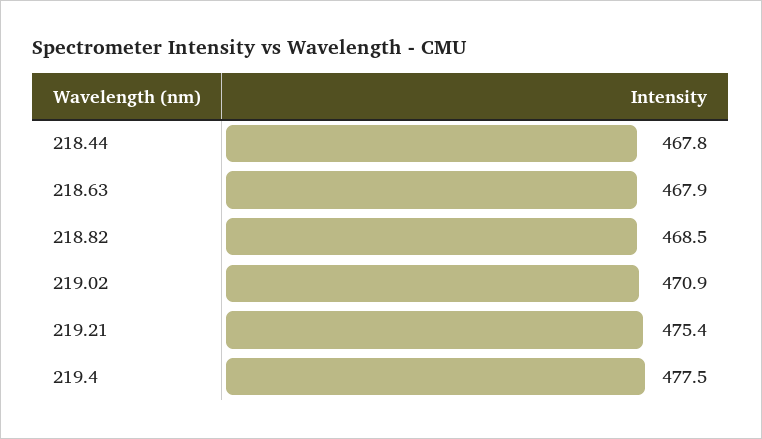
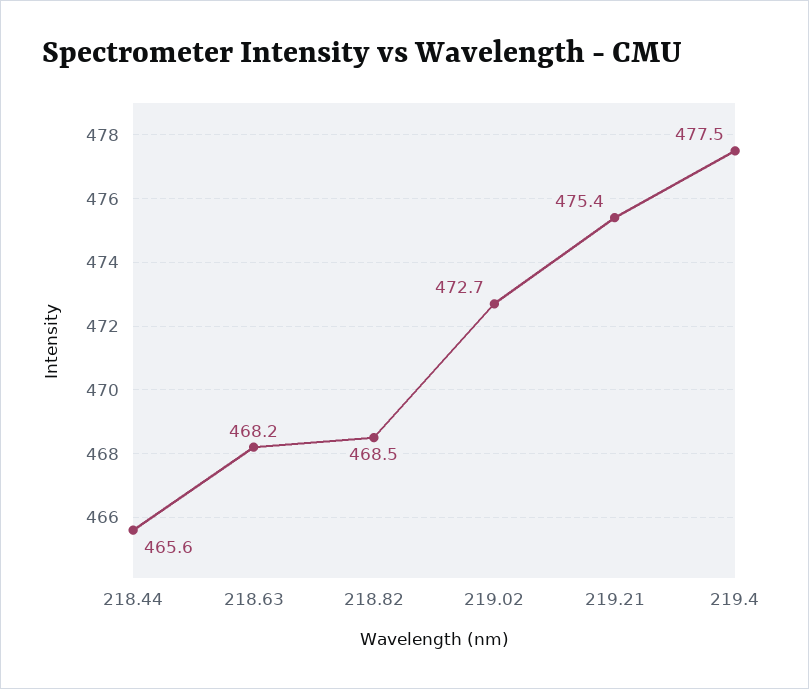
  {
-   "218.44": 467.8,
+   "218.44": 465.6,
-   "218.63": 467.9,
+   "218.63": 468.2,
    "218.82": 468.5,
-   "219.02": 470.9,
+   "219.02": 472.7,
    "219.21": 475.4,
    "219.4": 477.5
  }

